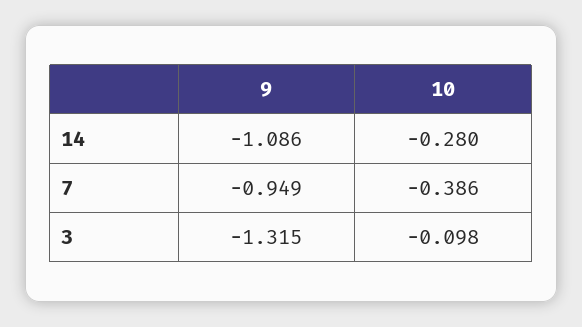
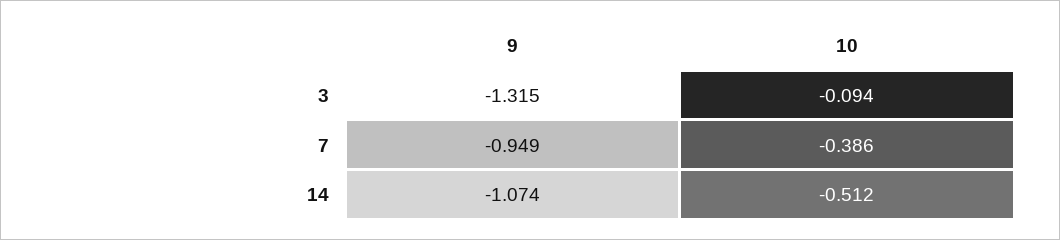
  {
    "9": {
-     "14": -1.086,
+     "14": -1.074,
      "7": -0.949,
      "3": -1.315
    },
    "10": {
-     "14": -0.28,
+     "14": -0.512,
      "7": -0.386,
-     "3": -0.098
+     "3": -0.094
    }
  }

